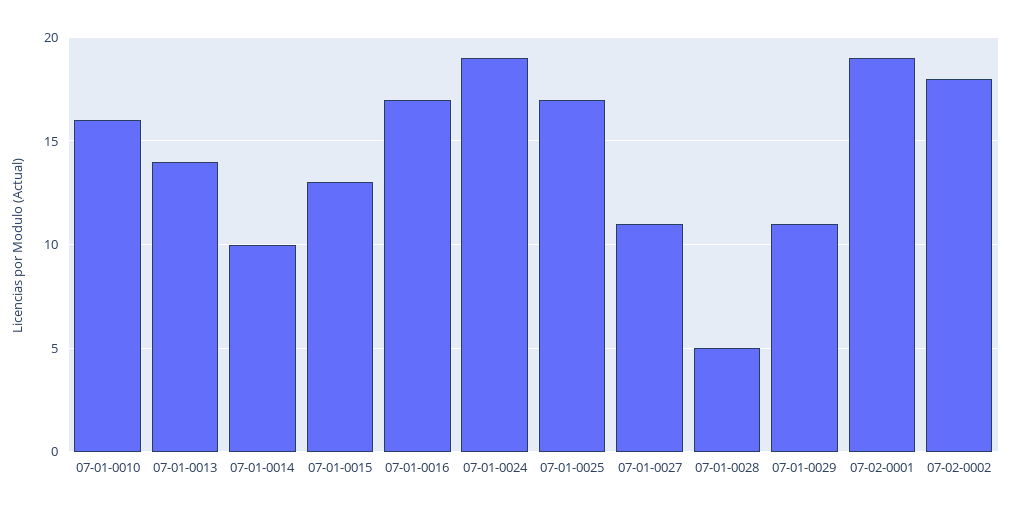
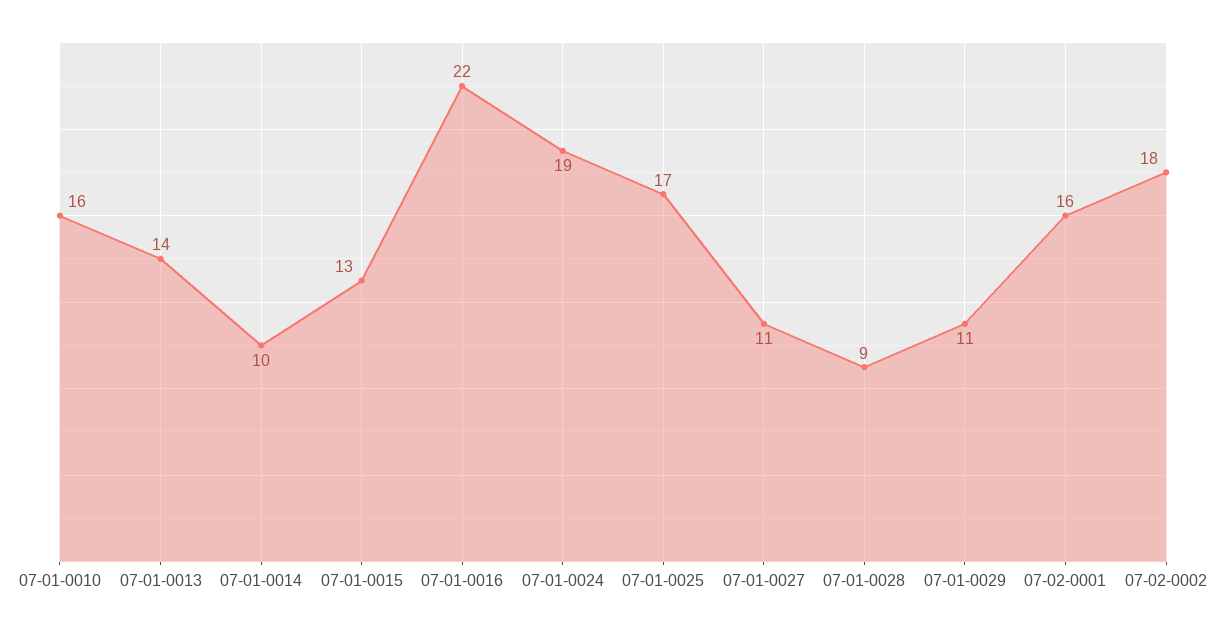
  {
    "07-01-0010": 16,
    "07-01-0013": 14,
    "07-01-0014": 10,
    "07-01-0015": 13,
-   "07-01-0016": 17,
+   "07-01-0016": 22,
    "07-01-0024": 19,
    "07-01-0025": 17,
    "07-01-0027": 11,
-   "07-01-0028": 5,
+   "07-01-0028": 9,
    "07-01-0029": 11,
-   "07-02-0001": 19,
+   "07-02-0001": 16,
    "07-02-0002": 18
  }

